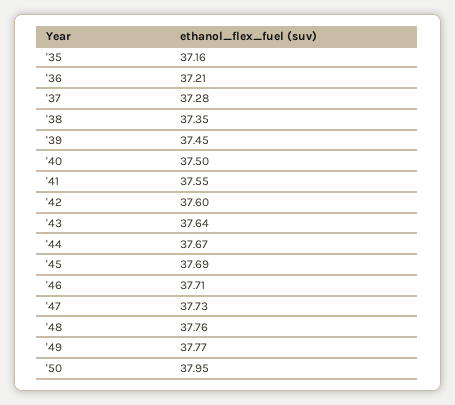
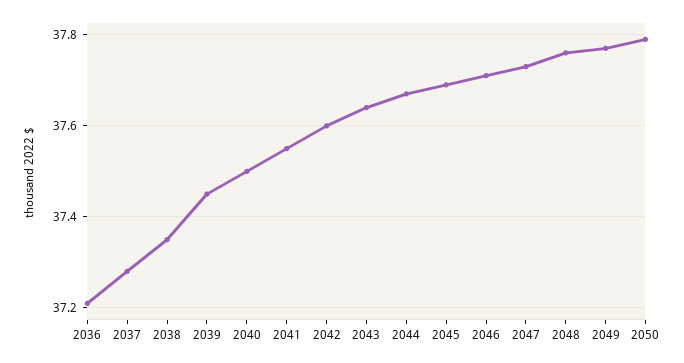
  {
-   "'35": 37.16,
    "'36": 37.21,
    "'37": 37.28,
    "'38": 37.35,
    "'39": 37.45,
    "'40": 37.5,
    "'41": 37.55,
    "'42": 37.6,
    "'43": 37.64,
    "'44": 37.67,
    "'45": 37.69,
    "'46": 37.71,
    "'47": 37.73,
    "'48": 37.76,
    "'49": 37.77,
-   "'50": 37.95
+   "'50": 37.8
  }

